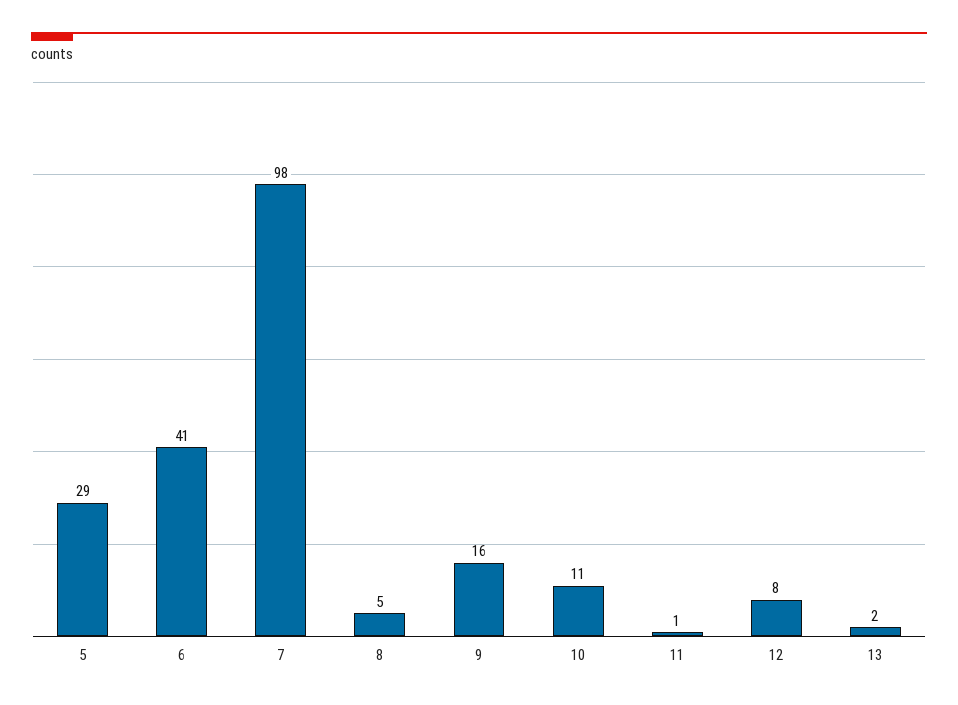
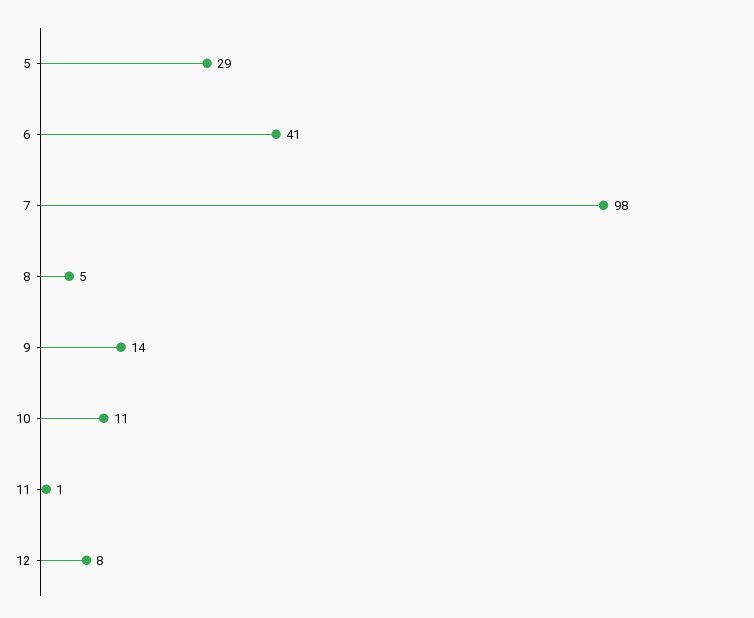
  {
    "5": 29,
    "6": 41,
    "7": 98,
    "8": 5,
-   "9": 16,
+   "9": 14,
    "10": 11,
    "11": 1,
-   "12": 8,
+   "12": 8
-   "13": 2
  }

